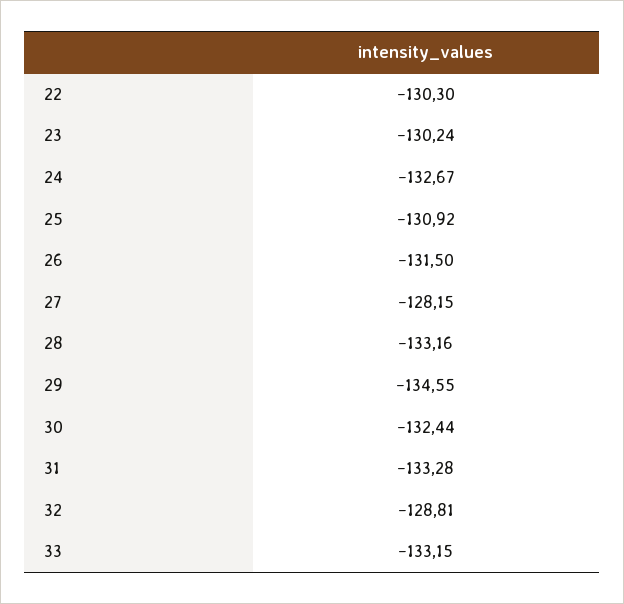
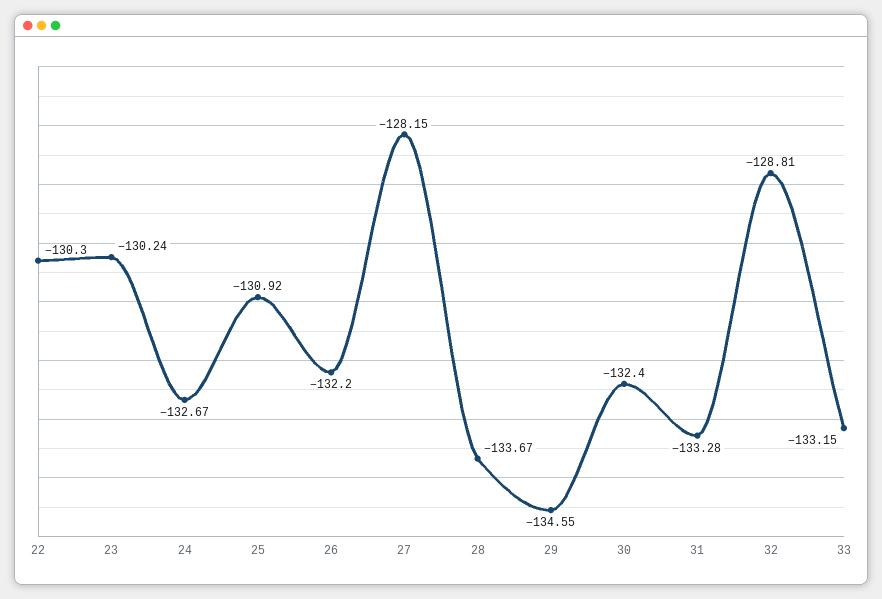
  {
    "22": -130.3,
    "23": -130.24,
    "24": -132.67,
    "25": -130.92,
-   "26": -131.5,
+   "26": -132.2,
    "27": -128.15,
-   "28": -133.16,
+   "28": -133.67,
    "29": -134.55,
-   "30": -132.44,
+   "30": -132.4,
    "31": -133.28,
    "32": -128.81,
    "33": -133.15
  }

